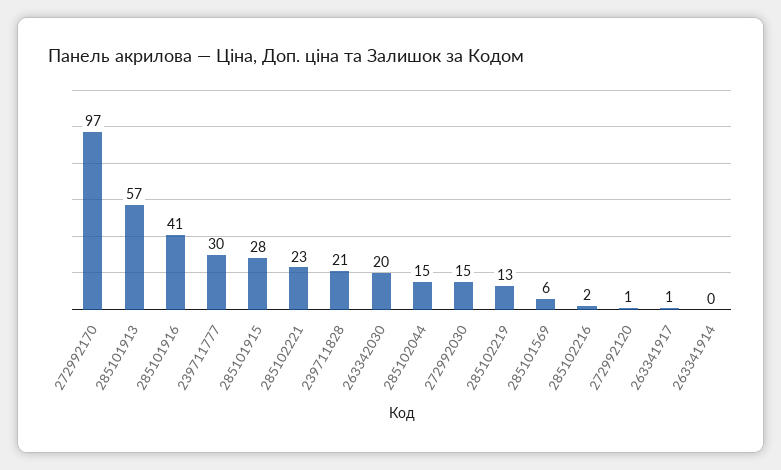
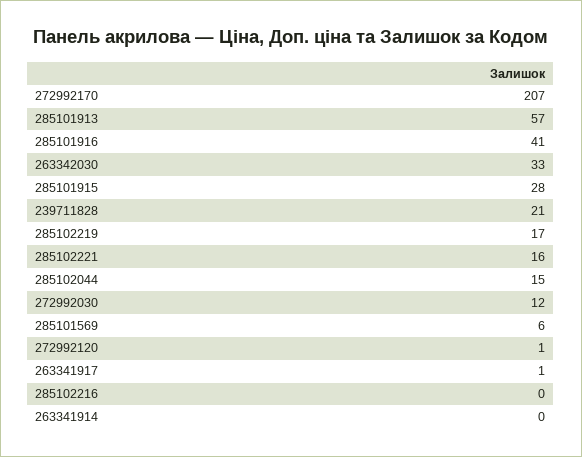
  {
-   "272992170": 97,
+   "272992170": 207,
    "285101913": 57,
    "285101916": 41,
-   "239711777": 30,
    "285101915": 28,
-   "285102221": 23,
+   "285102221": 16,
    "239711828": 21,
-   "263342030": 20,
+   "263342030": 33,
    "285102044": 15,
-   "272992030": 15,
+   "272992030": 12,
-   "285102219": 13,
+   "285102219": 17,
    "285101569": 6,
-   "285102216": 2,
+   "285102216": 0,
    "272992120": 1,
    "263341917": 1,
    "263341914": 0
  }

